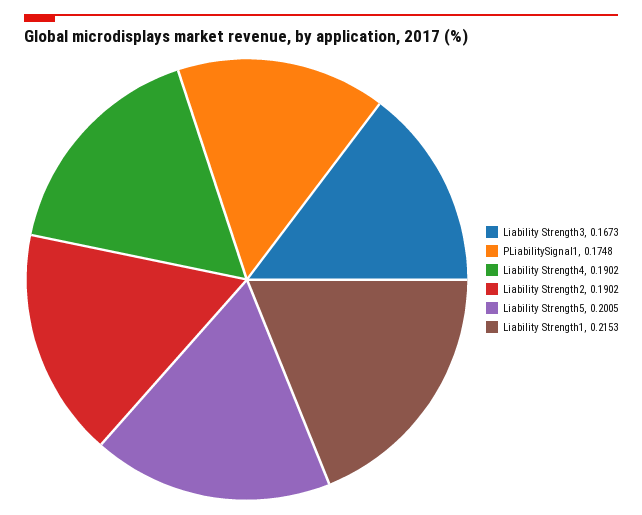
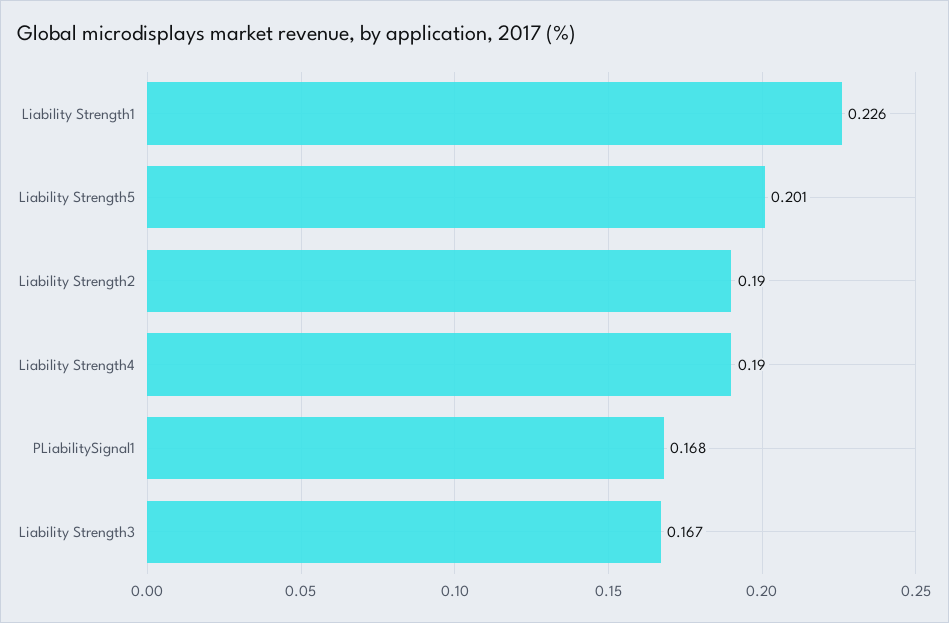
  {
    "Liability Strength3": 0.1673,
-   "PLiabilitySignal1": 0.1748,
+   "PLiabilitySignal1": 0.168,
    "Liability Strength4": 0.1902,
    "Liability Strength2": 0.1902,
    "Liability Strength5": 0.2005,
-   "Liability Strength1": 0.2153
+   "Liability Strength1": 0.226
  }

